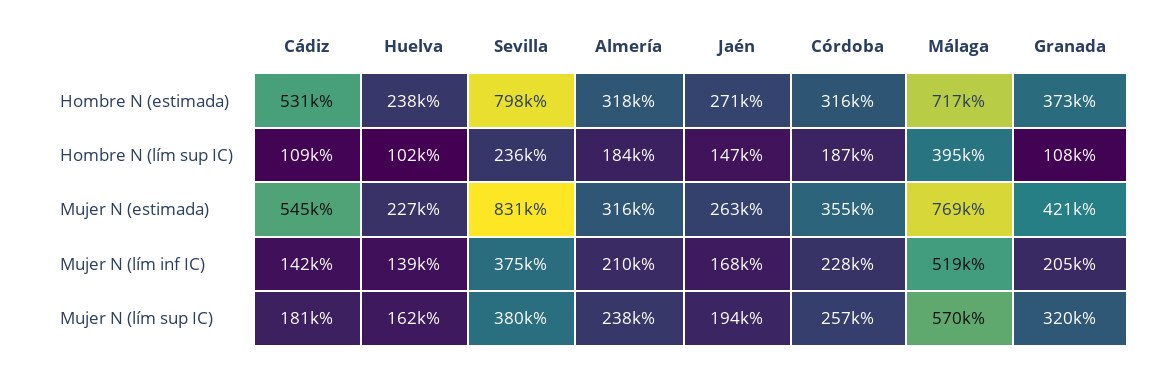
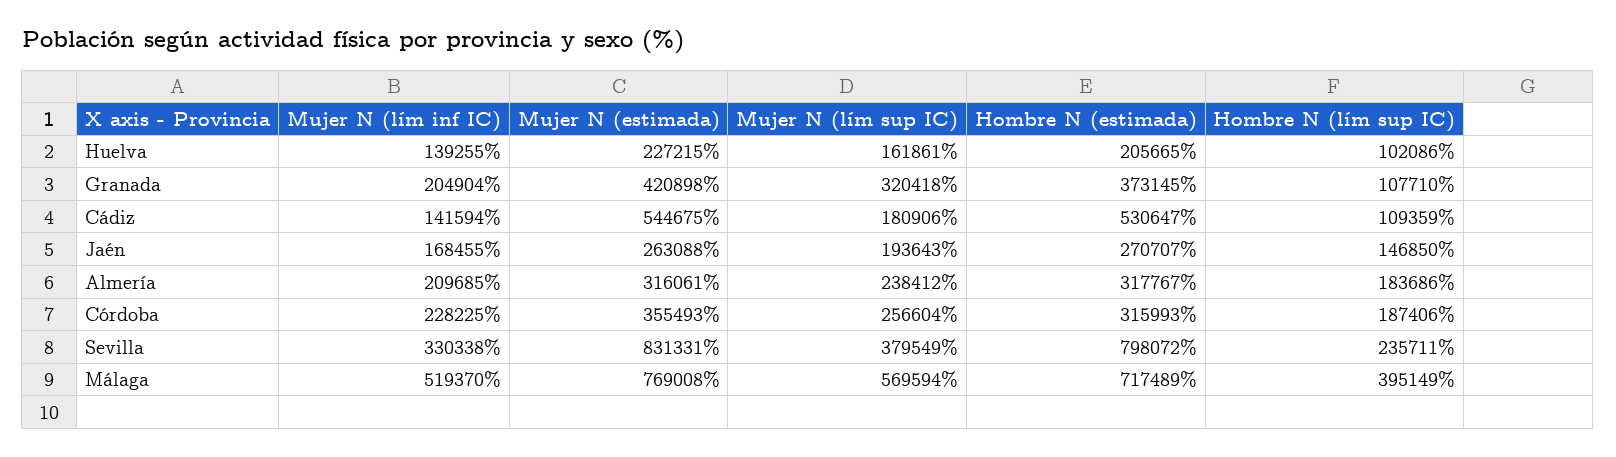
  {
    "Cádiz": {
      "Hombre N (estimada)": 530647,
      "Hombre N (lím sup IC)": 109359,
      "Mujer N (estimada)": 544675,
      "Mujer N (lím inf IC)": 141594,
      "Mujer N (lím sup IC)": 180906
    },
    "Huelva": {
-     "Hombre N (estimada)": 238000,
+     "Hombre N (estimada)": 205665,
      "Hombre N (lím sup IC)": 102086,
      "Mujer N (estimada)": 227215,
      "Mujer N (lím inf IC)": 139255,
      "Mujer N (lím sup IC)": 161861
    },
    "Sevilla": {
      "Hombre N (estimada)": 798072,
      "Hombre N (lím sup IC)": 235711,
      "Mujer N (estimada)": 831331,
-     "Mujer N (lím inf IC)": 375000,
+     "Mujer N (lím inf IC)": 330338,
      "Mujer N (lím sup IC)": 379549
    },
    "Almería": {
      "Hombre N (estimada)": 317767,
      "Hombre N (lím sup IC)": 183686,
      "Mujer N (estimada)": 316061,
      "Mujer N (lím inf IC)": 209685,
      "Mujer N (lím sup IC)": 238412
    },
    "Jaén": {
      "Hombre N (estimada)": 270707,
      "Hombre N (lím sup IC)": 146850,
      "Mujer N (estimada)": 263088,
      "Mujer N (lím inf IC)": 168455,
      "Mujer N (lím sup IC)": 193643
    },
    "Córdoba": {
      "Hombre N (estimada)": 315993,
      "Hombre N (lím sup IC)": 187406,
      "Mujer N (estimada)": 355493,
      "Mujer N (lím inf IC)": 228225,
      "Mujer N (lím sup IC)": 256604
    },
    "Málaga": {
      "Hombre N (estimada)": 717489,
      "Hombre N (lím sup IC)": 395149,
      "Mujer N (estimada)": 769008,
      "Mujer N (lím inf IC)": 519370,
      "Mujer N (lím sup IC)": 569594
    },
    "Granada": {
      "Hombre N (estimada)": 373145,
      "Hombre N (lím sup IC)": 107710,
      "Mujer N (estimada)": 420898,
      "Mujer N (lím inf IC)": 204904,
      "Mujer N (lím sup IC)": 320418
    }
  }

